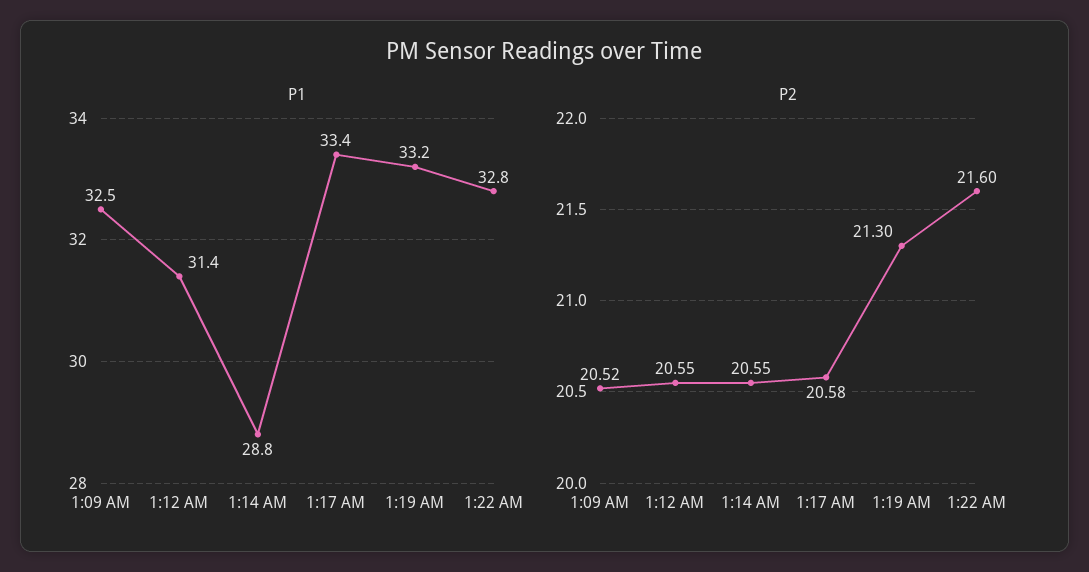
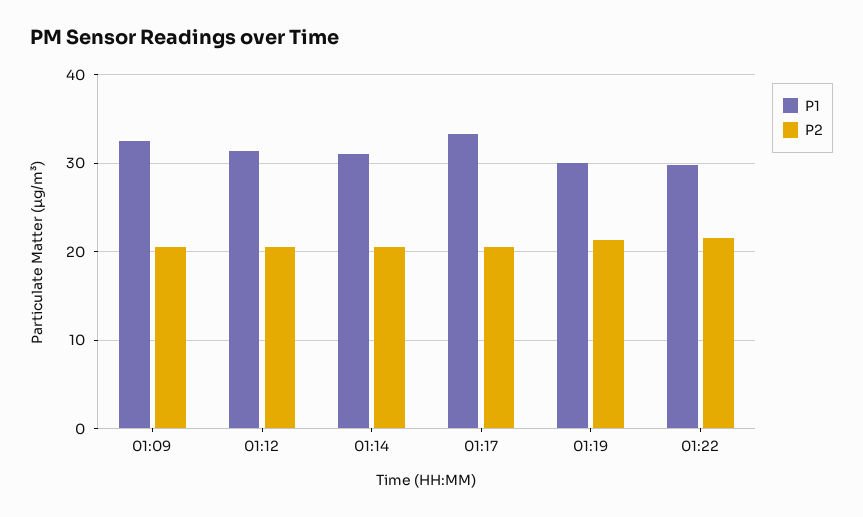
  {
    "P1": {
      "1:09 AM": 32.5,
      "1:12 AM": 31.4,
-     "1:14 AM": 28.8,
+     "1:14 AM": 31,
      "1:17 AM": 33.4,
-     "1:19 AM": 33.2,
+     "1:19 AM": 30,
-     "1:22 AM": 32.8
+     "1:22 AM": 30
    },
    "P2": {
      "1:09 AM": 20.52,
      "1:12 AM": 20.55,
      "1:14 AM": 20.55,
      "1:17 AM": 20.58,
      "1:19 AM": 21.3,
      "1:22 AM": 21.6
    }
  }

